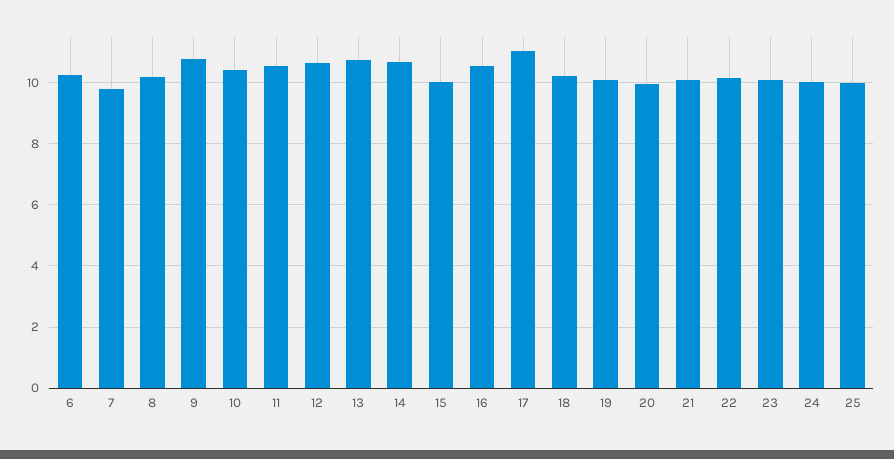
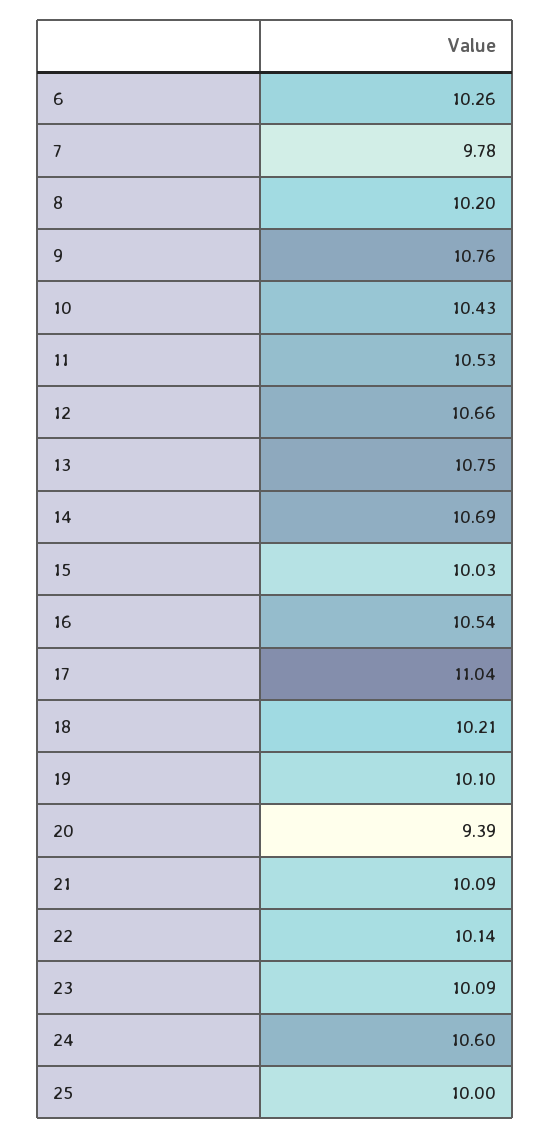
  {
    "6": 10.26,
    "7": 9.78,
    "8": 10.2,
    "9": 10.76,
    "10": 10.43,
    "11": 10.53,
    "12": 10.66,
    "13": 10.75,
    "14": 10.69,
    "15": 10.03,
    "16": 10.54,
    "17": 11.04,
    "18": 10.21,
    "19": 10.1,
-   "20": 10,
+   "20": 9.39,
    "21": 10.09,
    "22": 10.14,
    "23": 10.09,
-   "24": 10,
+   "24": 10.6,
    "25": 10
  }

